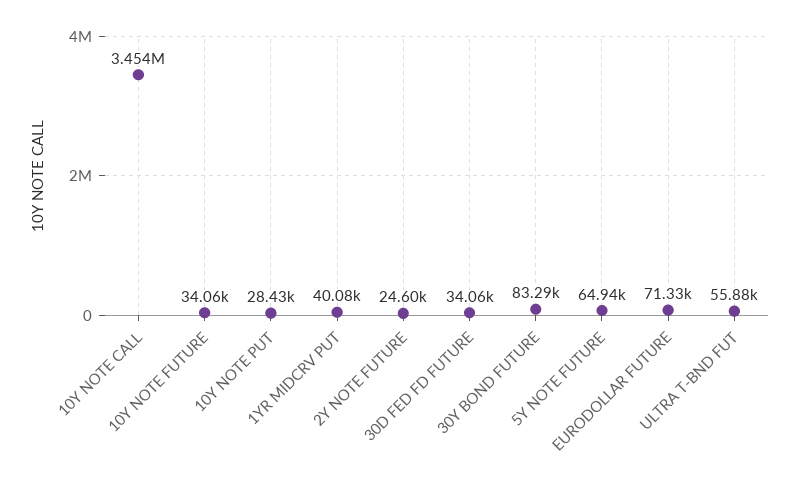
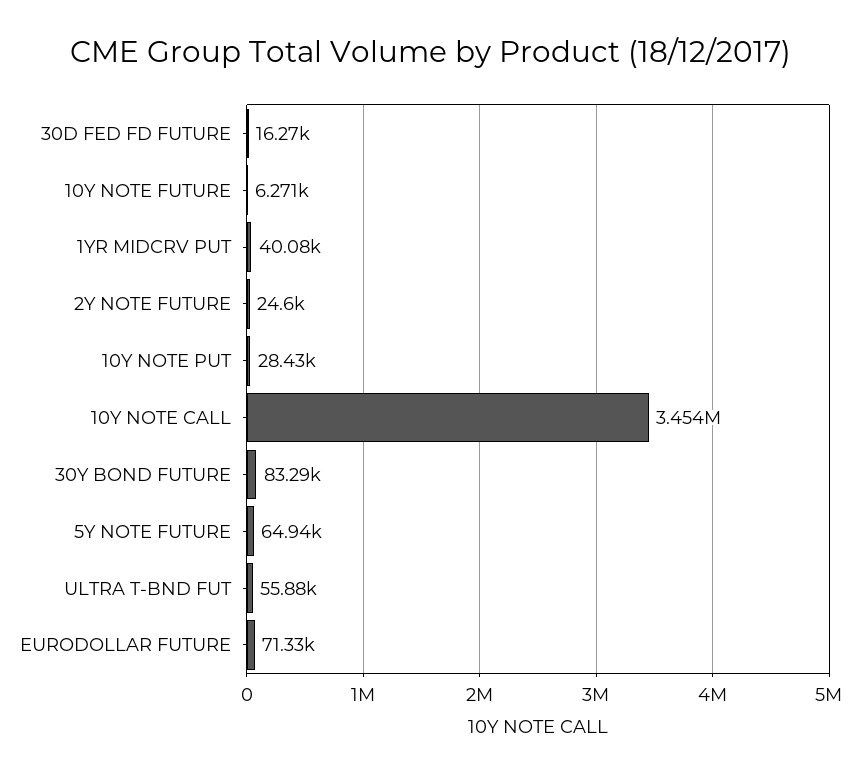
  {
    "10Y NOTE CALL": 3454000,
-   "10Y NOTE FUTURE": 34060,
+   "10Y NOTE FUTURE": 6271,
    "10Y NOTE PUT": 28430,
    "1YR MIDCRV PUT": 40080,
    "2Y NOTE FUTURE": 24600,
-   "30D FED FD FUTURE": 34060,
+   "30D FED FD FUTURE": 16270,
    "30Y BOND FUTURE": 83290,
    "5Y NOTE FUTURE": 64940,
    "EURODOLLAR FUTURE": 71330,
    "ULTRA T-BND FUT": 55880
  }

